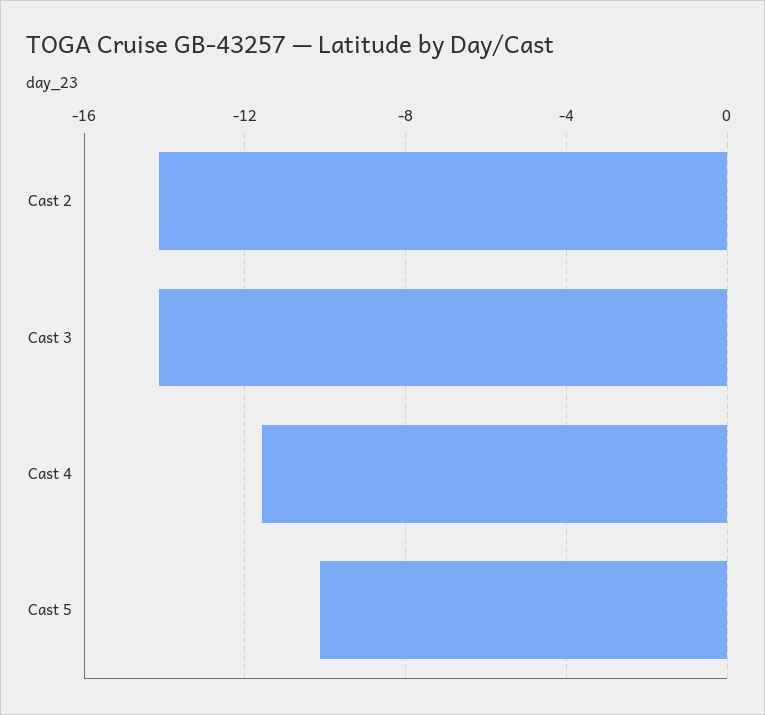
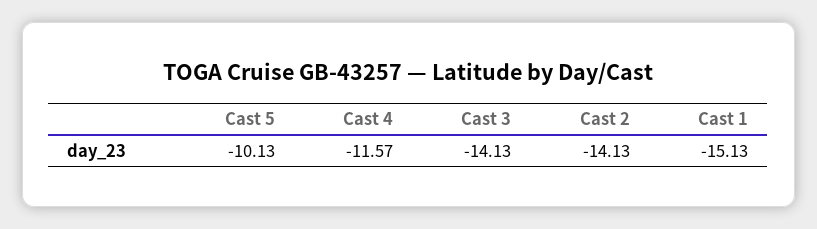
  {
    "Cast 2": -14.13,
    "Cast 3": -14.13,
    "Cast 4": -11.57,
-   "Cast 5": -10.13
+   "Cast 5": -10.13,
+   "Cast 1": -15.13
  }

